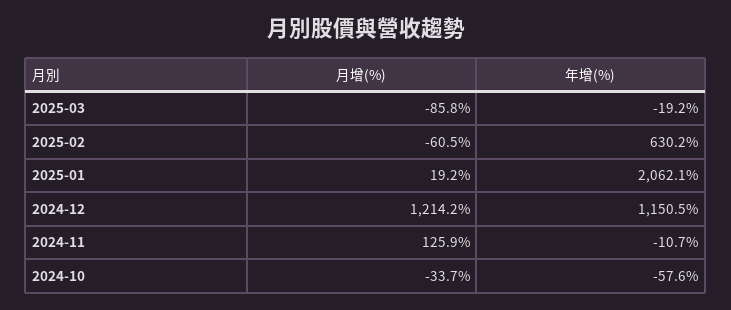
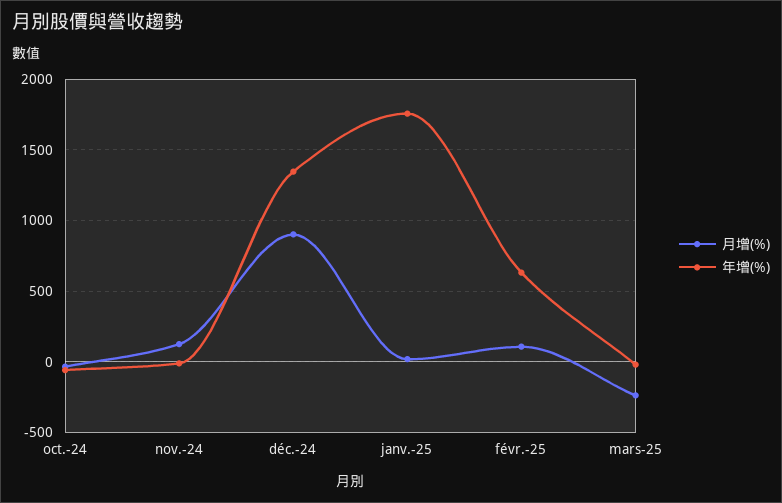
  {
    "月增(%)": {
-     "2025-03": -85.8,
+     "2025-03": -250,
-     "2025-02": -60.5,
+     "2025-02": 100,
      "2025-01": 19.2,
-     "2024-12": 1214.2,
+     "2024-12": 900,
      "2024-11": 125.9,
      "2024-10": -33.7
    },
    "年增(%)": {
      "2025-03": -19.2,
      "2025-02": 630.2,
-     "2025-01": 2062.1,
+     "2025-01": 1750,
-     "2024-12": 1150.5,
+     "2024-12": 1350,
      "2024-11": -10.7,
      "2024-10": -57.6
    }
  }

